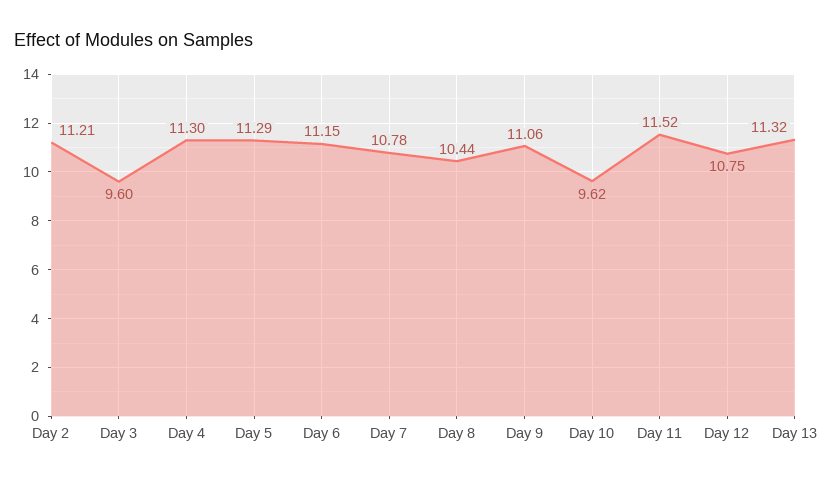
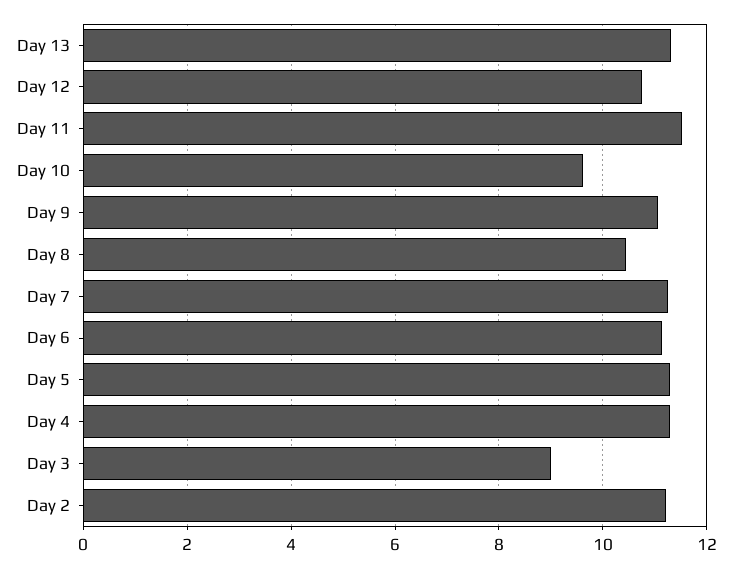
  {
    "Day 2": 11.21,
-   "Day 3": 9.6,
+   "Day 3": 9,
    "Day 4": 11.3,
    "Day 5": 11.29,
    "Day 6": 11.15,
-   "Day 7": 10.78,
+   "Day 7": 11.2,
    "Day 8": 10.44,
    "Day 9": 11.06,
    "Day 10": 9.62,
    "Day 11": 11.52,
    "Day 12": 10.75,
    "Day 13": 11.32
  }

